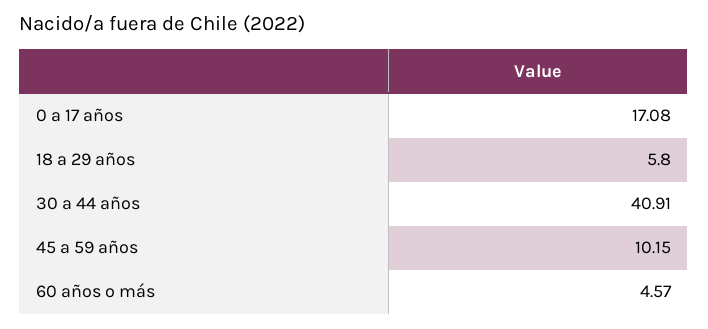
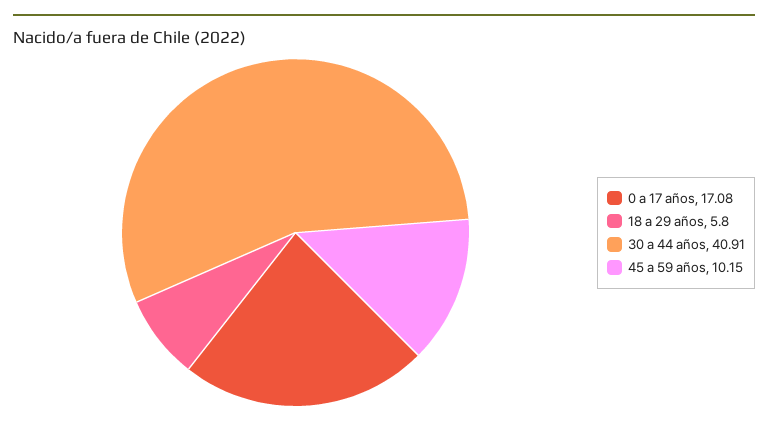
  {
    "0 a 17 años": 17.08,
    "18 a 29 años": 5.8,
    "30 a 44 años": 40.91,
-   "45 a 59 años": 10.15,
+   "45 a 59 años": 10.15
-   "60 años o más": 4.57
  }

